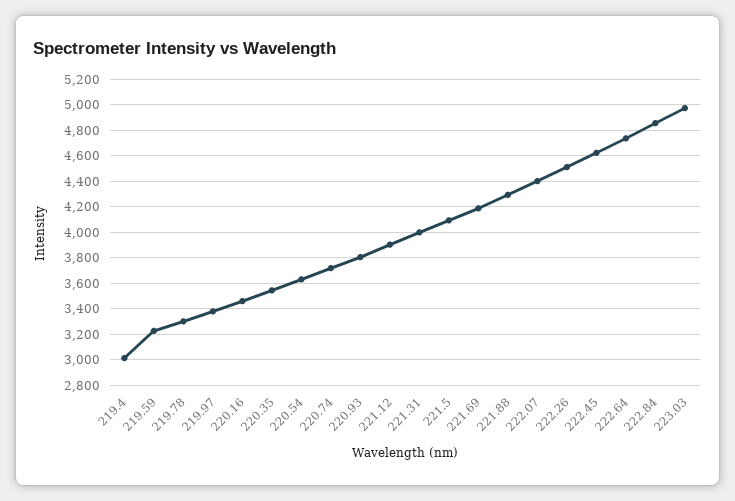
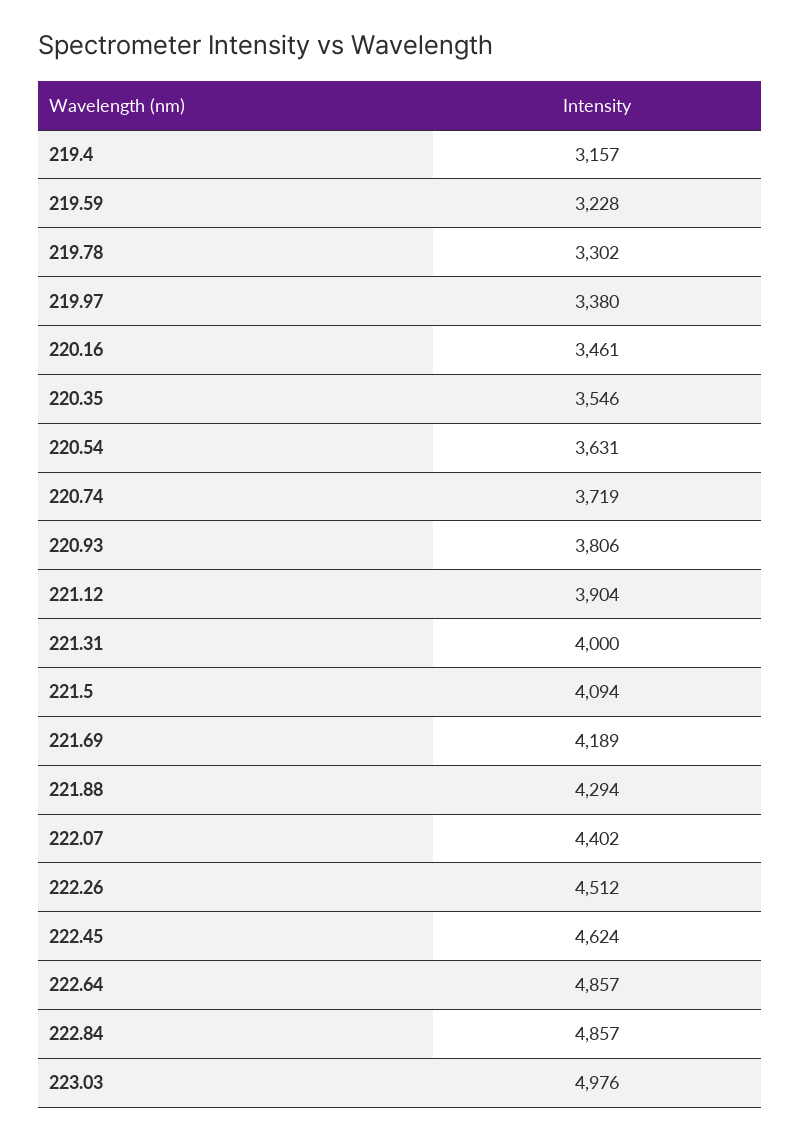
  {
-   "219.4": 3000,
+   "219.4": 3157,
    "219.59": 3228,
    "219.78": 3302,
    "219.97": 3380,
    "220.16": 3461,
    "220.35": 3546,
    "220.54": 3631,
    "220.74": 3719,
    "220.93": 3806,
    "221.12": 3904,
    "221.31": 4000,
    "221.5": 4094,
    "221.69": 4189,
    "221.88": 4294,
    "222.07": 4402,
    "222.26": 4512,
    "222.45": 4624,
-   "222.64": 4750,
+   "222.64": 4857,
    "222.84": 4857,
    "223.03": 4976
  }

